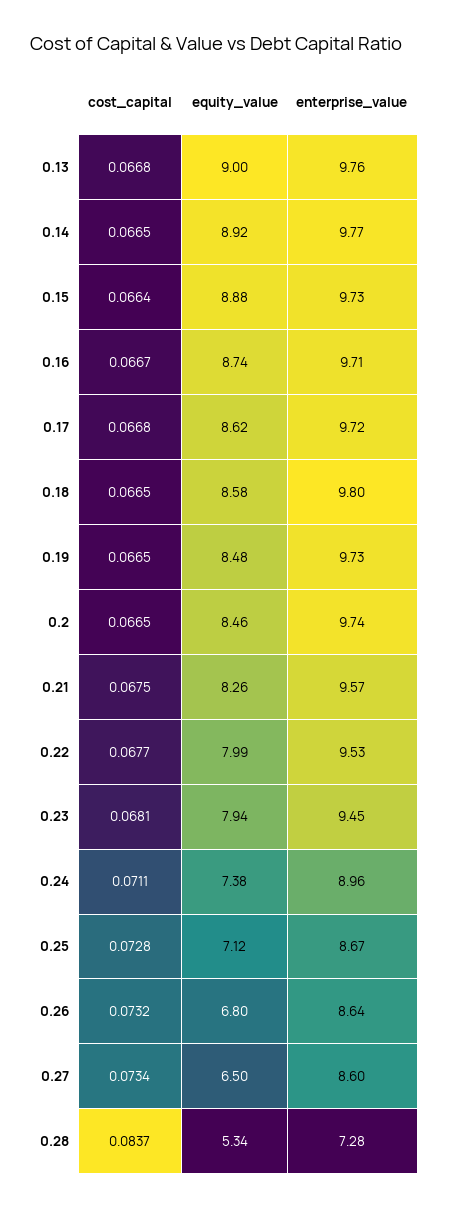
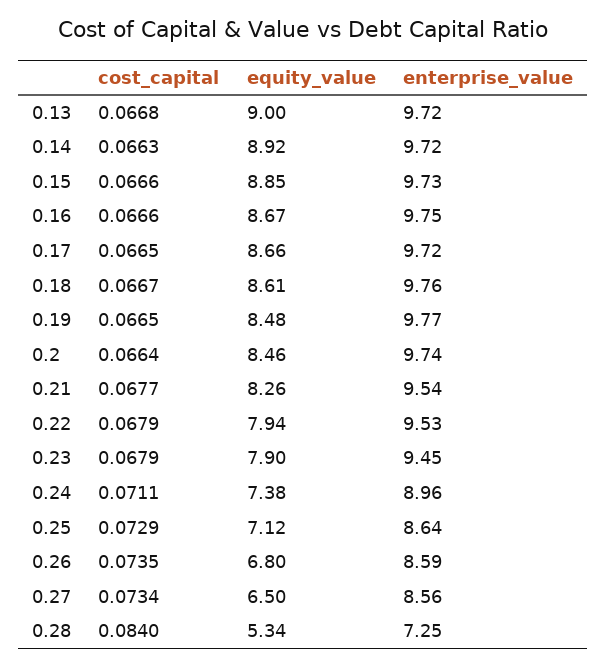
  {
    "cost_capital": {
      "0.13": 0.0668,
-     "0.14": 0.0665,
+     "0.14": 0.0663,
-     "0.15": 0.0664,
+     "0.15": 0.0666,
-     "0.16": 0.0667,
+     "0.16": 0.0666,
-     "0.17": 0.0668,
+     "0.17": 0.0665,
-     "0.18": 0.0665,
+     "0.18": 0.0667,
      "0.19": 0.0665,
-     "0.2": 0.0665,
+     "0.2": 0.0664,
-     "0.21": 0.0675,
+     "0.21": 0.0677,
-     "0.22": 0.0677,
+     "0.22": 0.0679,
-     "0.23": 0.0681,
+     "0.23": 0.0679,
      "0.24": 0.0711,
-     "0.25": 0.0728,
+     "0.25": 0.0729,
-     "0.26": 0.0732,
+     "0.26": 0.0735,
      "0.27": 0.0734,
-     "0.28": 0.0837
+     "0.28": 0.084
    },
    "equity_value": {
      "0.13": 9,
      "0.14": 8.92,
-     "0.15": 8.88,
+     "0.15": 8.85,
-     "0.16": 8.74,
+     "0.16": 8.67,
-     "0.17": 8.62,
+     "0.17": 8.66,
-     "0.18": 8.58,
+     "0.18": 8.61,
      "0.19": 8.48,
      "0.2": 8.46,
      "0.21": 8.26,
-     "0.22": 7.99,
+     "0.22": 7.94,
-     "0.23": 7.94,
+     "0.23": 7.9,
      "0.24": 7.38,
      "0.25": 7.12,
      "0.26": 6.8,
      "0.27": 6.5,
      "0.28": 5.34
    },
    "enterprise_value": {
-     "0.13": 9.76,
+     "0.13": 9.72,
-     "0.14": 9.77,
+     "0.14": 9.72,
      "0.15": 9.73,
-     "0.16": 9.71,
+     "0.16": 9.75,
      "0.17": 9.72,
-     "0.18": 9.8,
+     "0.18": 9.76,
-     "0.19": 9.73,
+     "0.19": 9.77,
      "0.2": 9.74,
-     "0.21": 9.57,
+     "0.21": 9.54,
      "0.22": 9.53,
      "0.23": 9.45,
      "0.24": 8.96,
-     "0.25": 8.67,
+     "0.25": 8.64,
-     "0.26": 8.64,
+     "0.26": 8.59,
-     "0.27": 8.6,
+     "0.27": 8.56,
-     "0.28": 7.28
+     "0.28": 7.25
    }
  }

